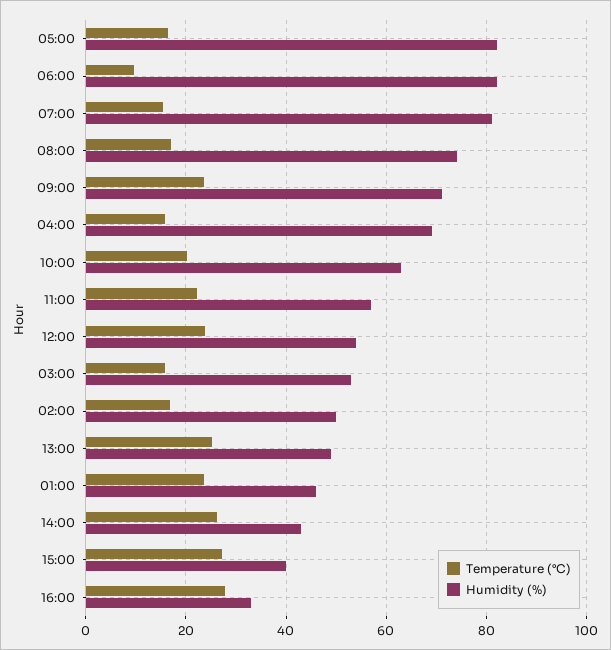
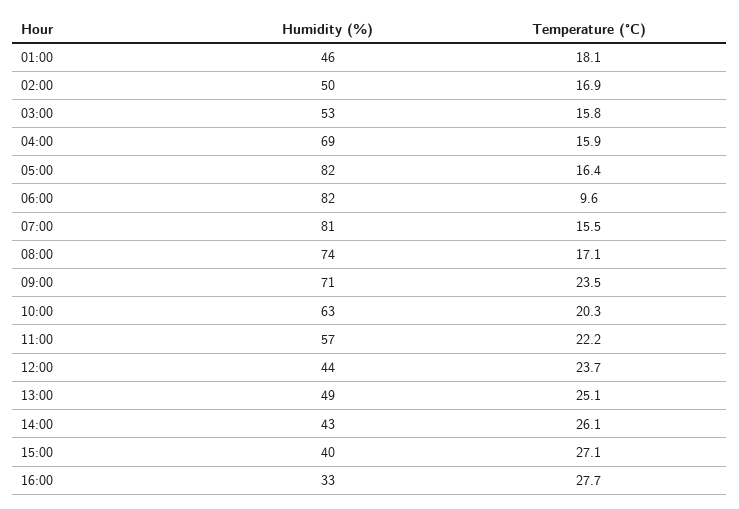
  {
    "Temperature (°C)": {
      "05:00": 16.4,
      "06:00": 9.6,
      "07:00": 15.5,
      "08:00": 17.1,
      "09:00": 23.5,
      "04:00": 15.9,
      "10:00": 20.3,
      "11:00": 22.2,
      "12:00": 23.7,
      "03:00": 15.8,
      "02:00": 16.9,
      "13:00": 25.1,
-     "01:00": 24,
+     "01:00": 18.1,
      "14:00": 26.1,
      "15:00": 27.1,
      "16:00": 27.7
    },
    "Humidity (%)": {
      "05:00": 82,
      "06:00": 82,
      "07:00": 81,
      "08:00": 74,
      "09:00": 71,
      "04:00": 69,
      "10:00": 63,
      "11:00": 57,
-     "12:00": 54,
+     "12:00": 44,
      "03:00": 53,
      "02:00": 50,
      "13:00": 49,
      "01:00": 46,
      "14:00": 43,
      "15:00": 40,
      "16:00": 33
    }
  }

